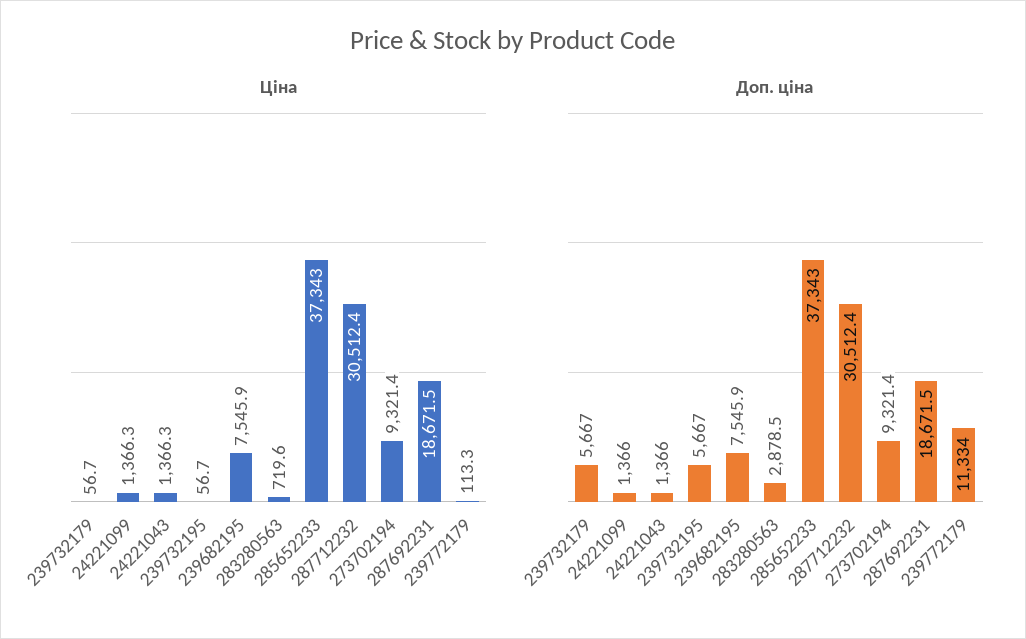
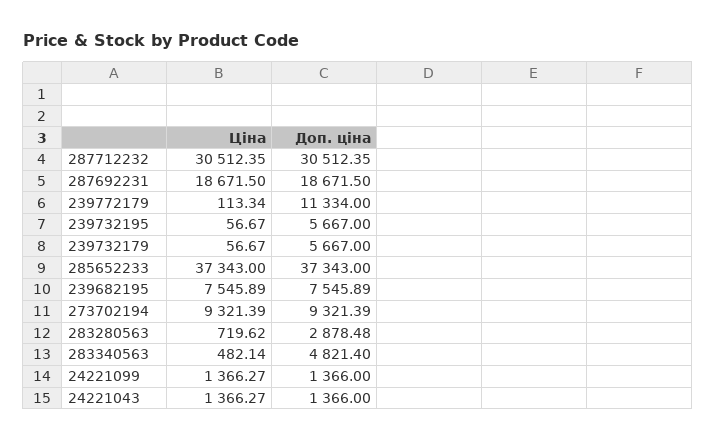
  {
    "Ціна": {
      "239732179": 56.67,
      "24221099": 1366.27,
      "24221043": 1366.27,
      "239732195": 56.67,
      "239682195": 7545.89,
      "283280563": 719.62,
      "285652233": 37343,
      "287712232": 30512.35,
      "273702194": 9321.39,
      "287692231": 18671.5,
-     "239772179": 113.34
+     "239772179": 113.34,
+     "283340563": 482.14
    },
    "Доп. ціна": {
      "239732179": 5667,
      "24221099": 1366,
      "24221043": 1366,
      "239732195": 5667,
      "239682195": 7545.89,
      "283280563": 2878.48,
      "285652233": 37343,
      "287712232": 30512.35,
      "273702194": 9321.39,
      "287692231": 18671.5,
-     "239772179": 11334
+     "239772179": 11334,
+     "283340563": 4821.4
    }
  }

